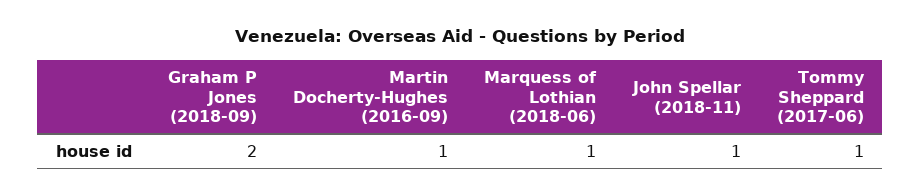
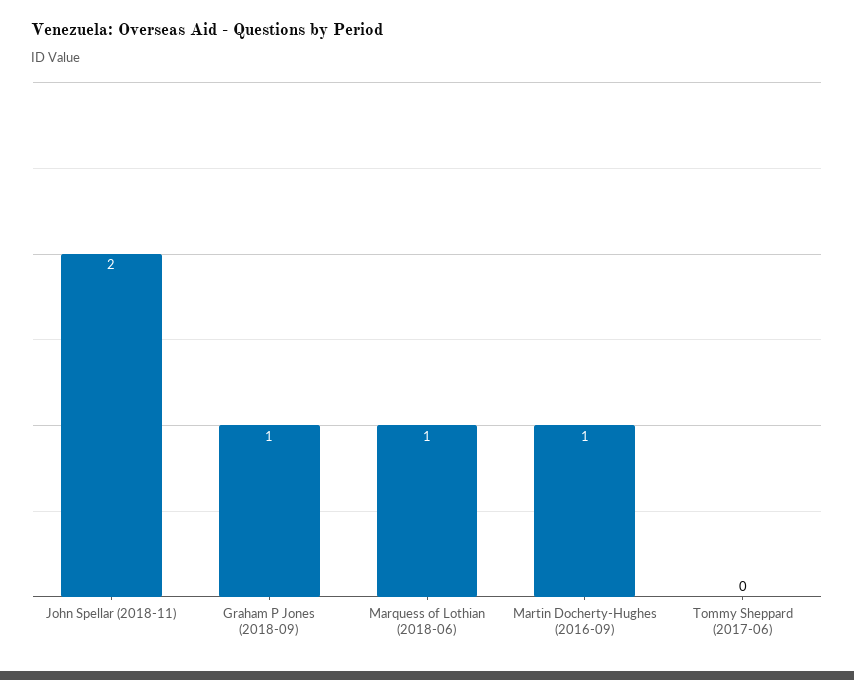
  {
-   "Graham P Jones (2018-09)": 2,
+   "Graham P Jones (2018-09)": 1,
    "Martin Docherty-Hughes (2016-09)": 1,
    "Marquess of Lothian (2018-06)": 1,
-   "John Spellar (2018-11)": 1,
+   "John Spellar (2018-11)": 2,
-   "Tommy Sheppard (2017-06)": 1
+   "Tommy Sheppard (2017-06)": 0
  }

